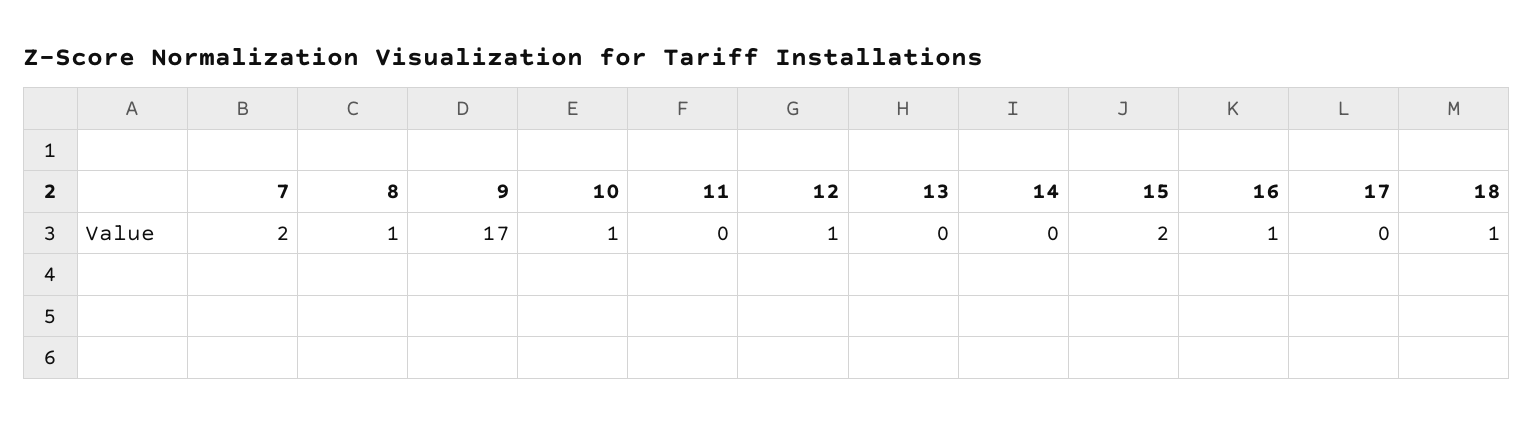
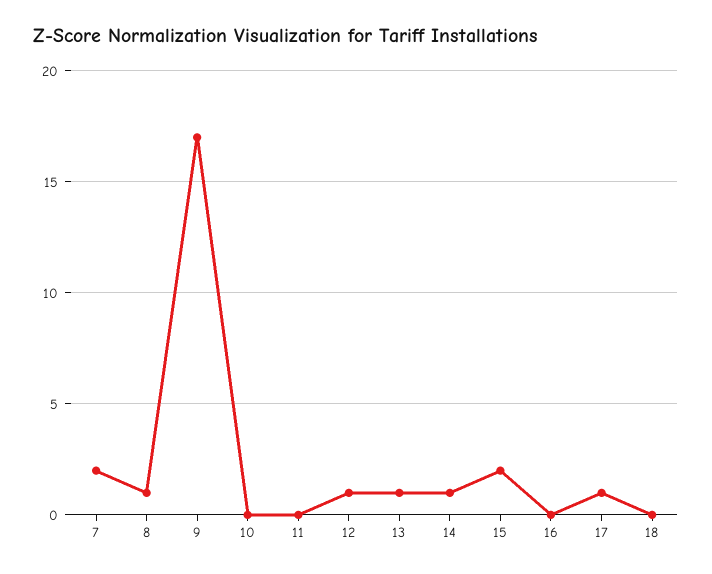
  {
    "7": 2,
    "8": 1,
    "9": 17,
-   "10": 1,
+   "10": 0,
    "11": 0,
    "12": 1,
-   "13": 0,
+   "13": 1,
-   "14": 0,
+   "14": 1,
    "15": 2,
-   "16": 1,
+   "16": 0,
-   "17": 0,
+   "17": 1,
-   "18": 1
+   "18": 0
  }

